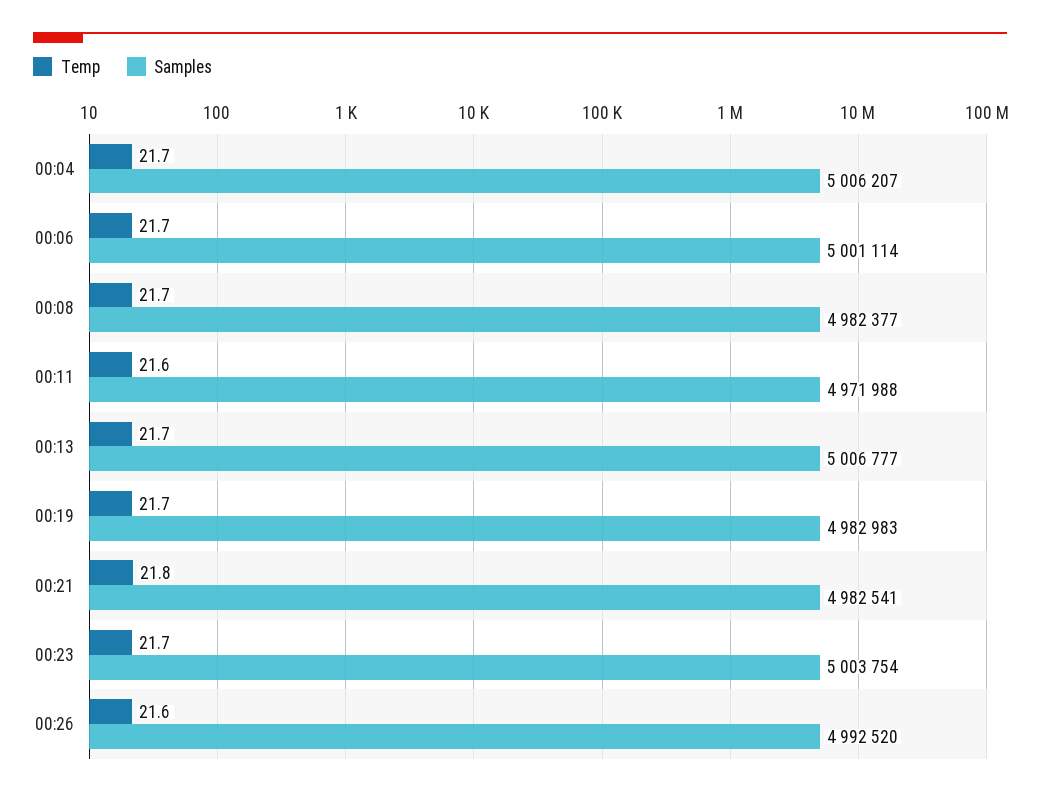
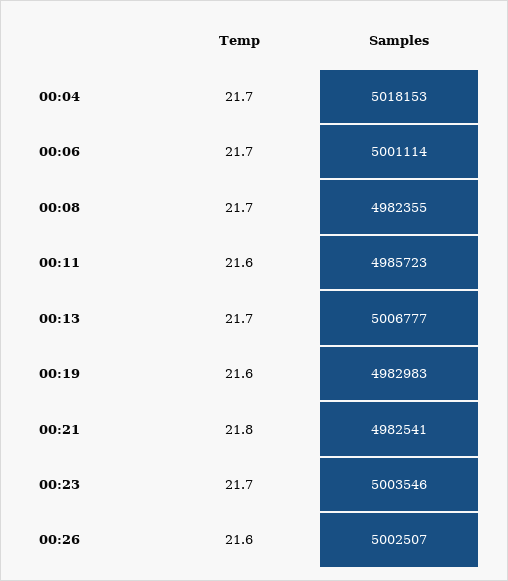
  {
    "Temp": {
      "00:04": 21.7,
      "00:06": 21.7,
      "00:08": 21.7,
      "00:11": 21.6,
      "00:13": 21.7,
-     "00:19": 21.7,
+     "00:19": 21.6,
      "00:21": 21.8,
      "00:23": 21.7,
      "00:26": 21.6
    },
    "Samples": {
-     "00:04": 5006207,
+     "00:04": 5018153,
      "00:06": 5001114,
-     "00:08": 4982377,
+     "00:08": 4982355,
-     "00:11": 4971988,
+     "00:11": 4985723,
      "00:13": 5006777,
      "00:19": 4982983,
      "00:21": 4982541,
-     "00:23": 5003754,
+     "00:23": 5003546,
-     "00:26": 4992520
+     "00:26": 5002507
    }
  }

